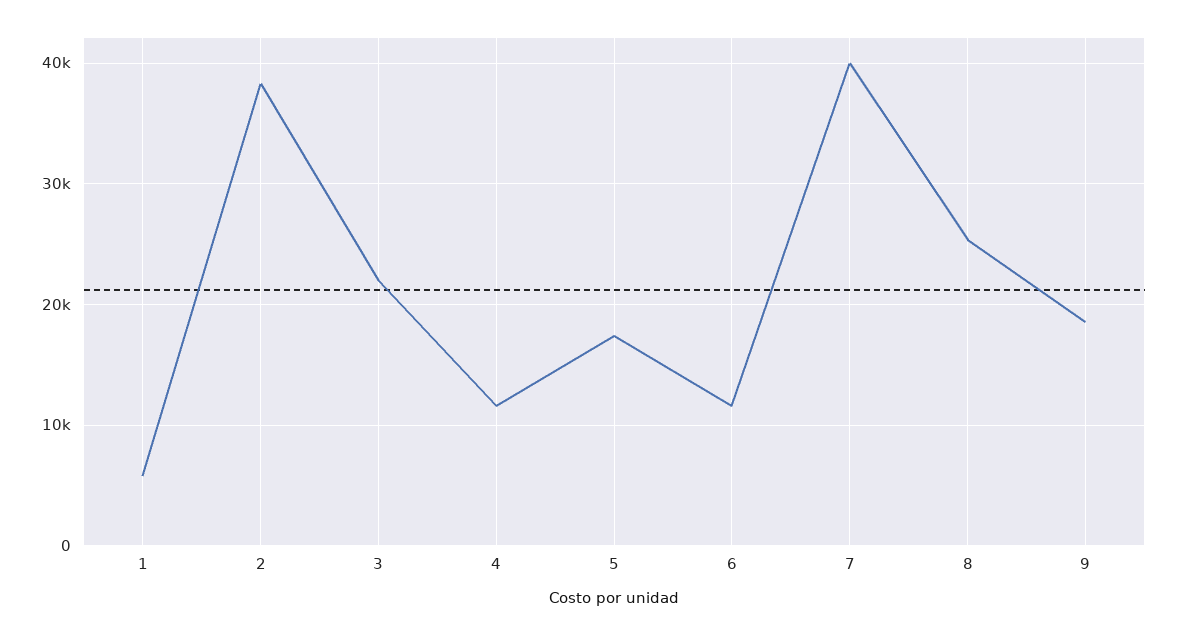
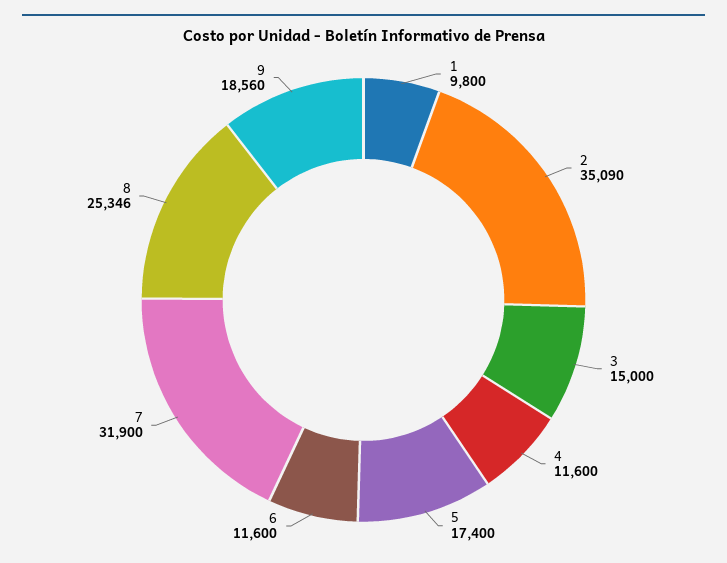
  {
-   "1": 6000,
+   "1": 9800,
-   "2": 38000,
+   "2": 35090,
-   "3": 22000,
+   "3": 15000,
    "4": 11600,
    "5": 17400,
    "6": 11600,
-   "7": 40000,
+   "7": 31900,
    "8": 25346,
    "9": 18560
  }

